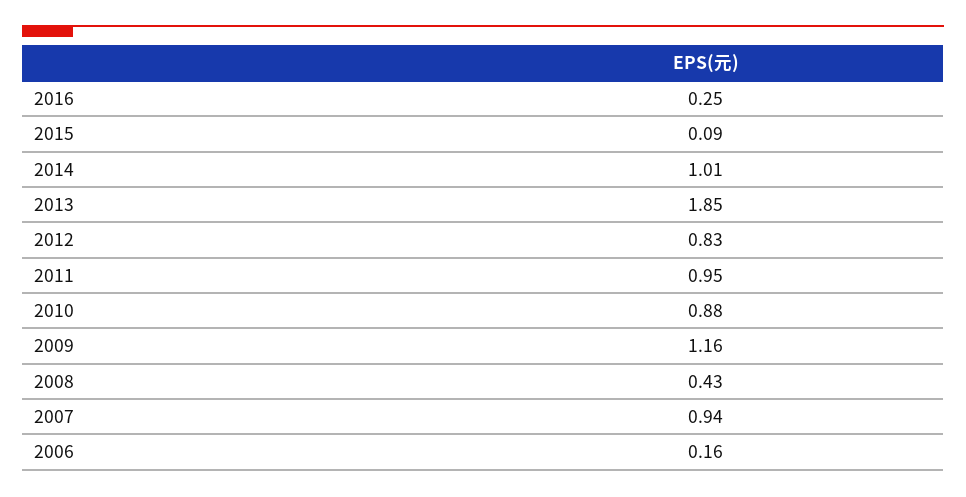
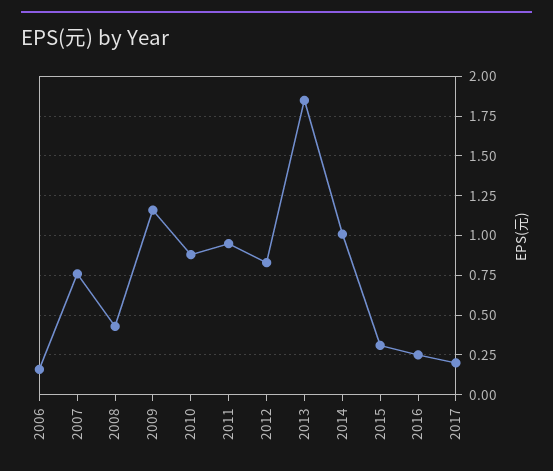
  {
    "2016": 0.25,
-   "2015": 0.09,
+   "2015": 0.3,
    "2014": 1.01,
    "2013": 1.85,
    "2012": 0.83,
    "2011": 0.95,
    "2010": 0.88,
    "2009": 1.16,
    "2008": 0.43,
-   "2007": 0.94,
+   "2007": 0.75,
-   "2006": 0.16
+   "2006": 0.16,
+   "2017": 0.2
  }

